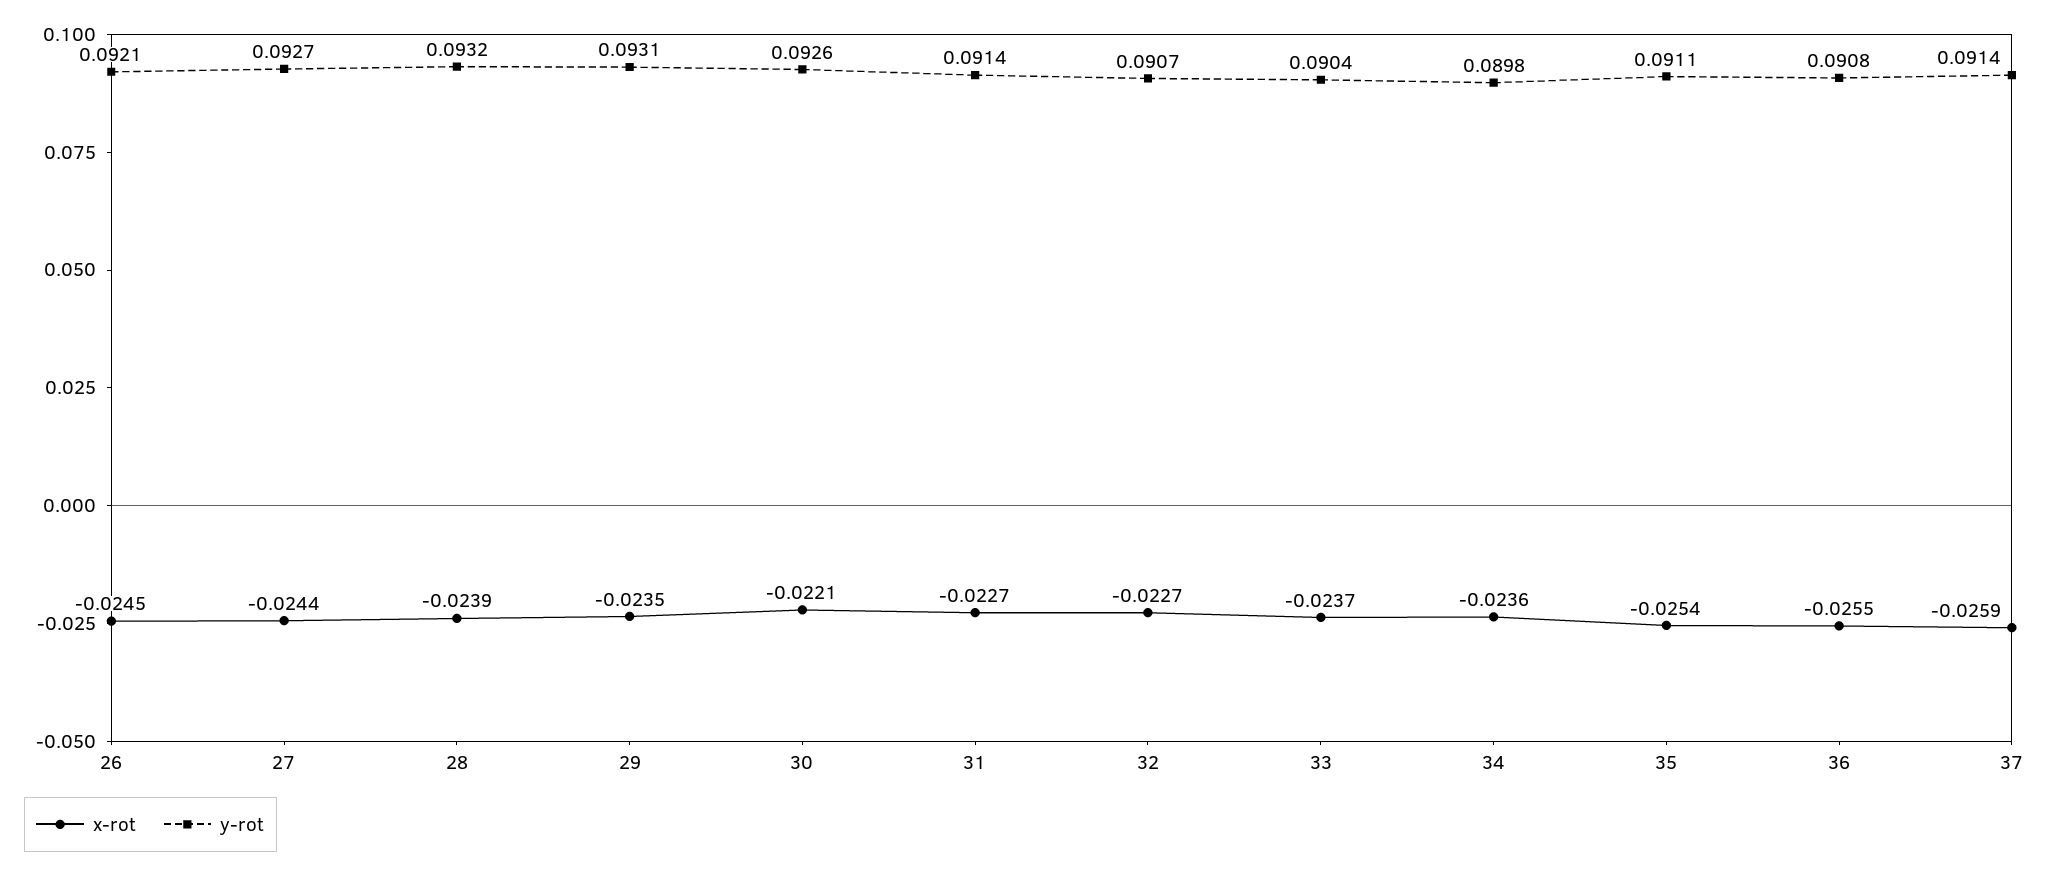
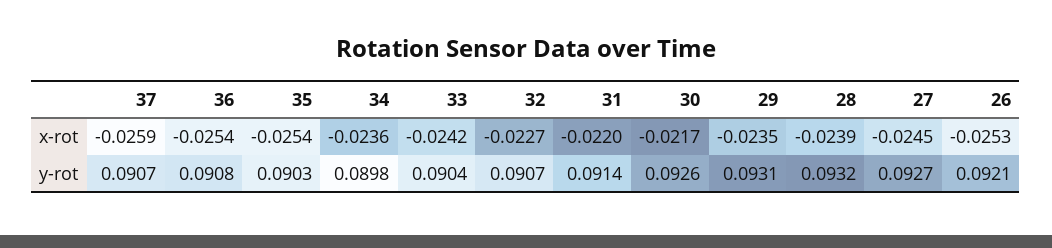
  {
    "x-rot": {
-     "26": -0.0245,
+     "26": -0.0253,
-     "27": -0.0244,
+     "27": -0.0245,
      "28": -0.0239,
      "29": -0.0235,
-     "30": -0.0221,
+     "30": -0.0217,
-     "31": -0.0227,
+     "31": -0.022,
      "32": -0.0227,
-     "33": -0.0237,
+     "33": -0.0242,
      "34": -0.0236,
      "35": -0.0254,
-     "36": -0.0255,
+     "36": -0.0254,
      "37": -0.0259
    },
    "y-rot": {
      "26": 0.0921,
      "27": 0.0927,
      "28": 0.0932,
      "29": 0.0931,
      "30": 0.0926,
      "31": 0.0914,
      "32": 0.0907,
      "33": 0.0904,
      "34": 0.0898,
-     "35": 0.0911,
+     "35": 0.0903,
      "36": 0.0908,
-     "37": 0.0914
+     "37": 0.0907
    }
  }

